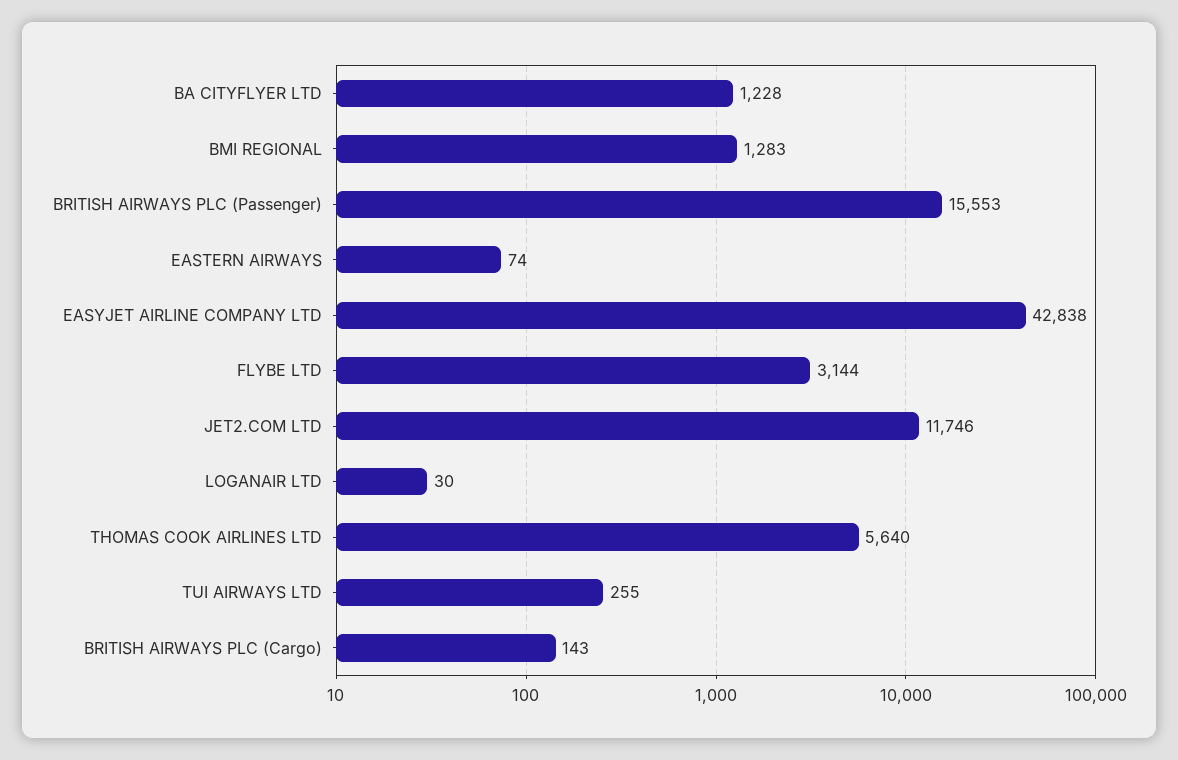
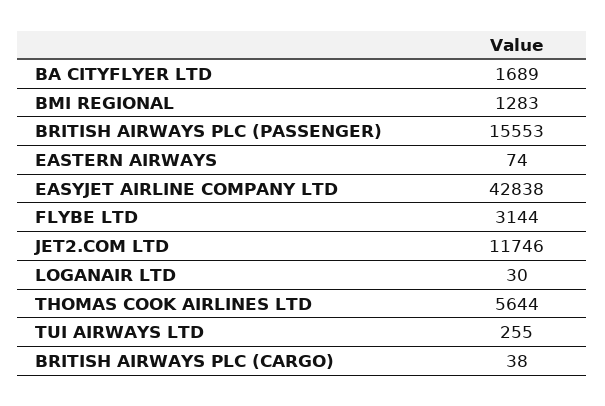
  {
-   "BA CITYFLYER LTD": 1228,
+   "BA CITYFLYER LTD": 1689,
    "BMI REGIONAL": 1283,
    "BRITISH AIRWAYS PLC (Passenger)": 15553,
    "EASTERN AIRWAYS": 74,
    "EASYJET AIRLINE COMPANY LTD": 42838,
    "FLYBE LTD": 3144,
    "JET2.COM LTD": 11746,
    "LOGANAIR LTD": 30,
-   "THOMAS COOK AIRLINES LTD": 5640,
+   "THOMAS COOK AIRLINES LTD": 5644,
    "TUI AIRWAYS LTD": 255,
-   "BRITISH AIRWAYS PLC (Cargo)": 143
+   "BRITISH AIRWAYS PLC (Cargo)": 38
  }

